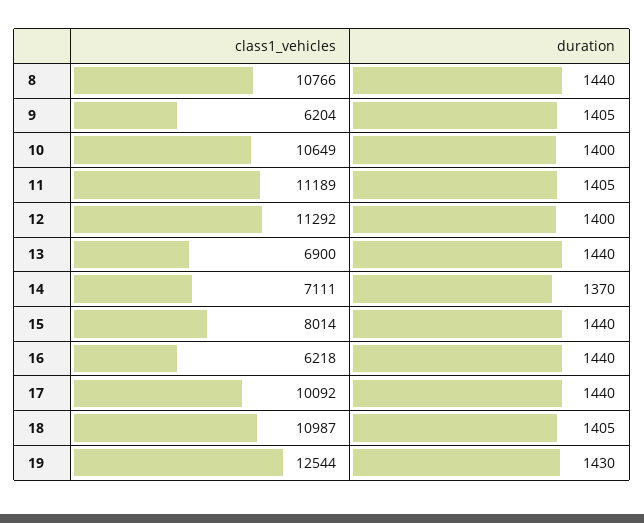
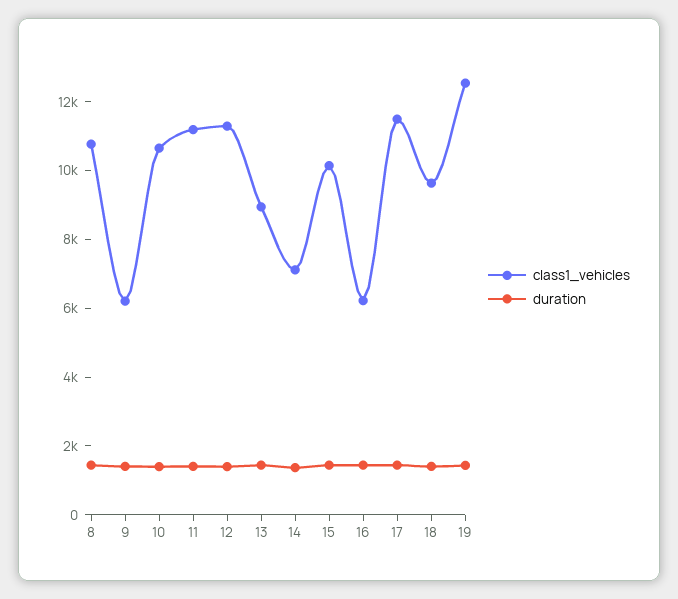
  {
    "class1_vehicles": {
      "8": 10766,
      "9": 6204,
      "10": 10649,
      "11": 11189,
      "12": 11292,
-     "13": 6900,
+     "13": 9000,
      "14": 7111,
-     "15": 8014,
+     "15": 10000,
      "16": 6218,
-     "17": 10092,
+     "17": 11500,
-     "18": 10987,
+     "18": 9500,
      "19": 12544
    },
    "duration": {
      "8": 1440,
      "9": 1405,
      "10": 1400,
      "11": 1405,
      "12": 1400,
      "13": 1440,
      "14": 1370,
      "15": 1440,
      "16": 1440,
      "17": 1440,
      "18": 1405,
      "19": 1430
    }
  }

